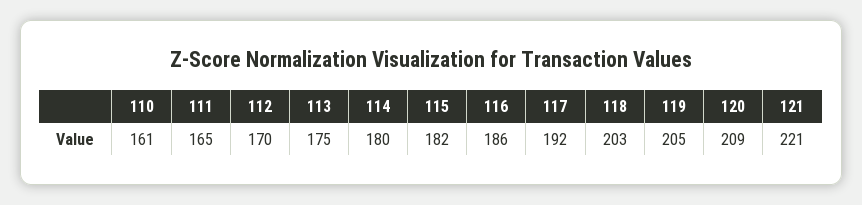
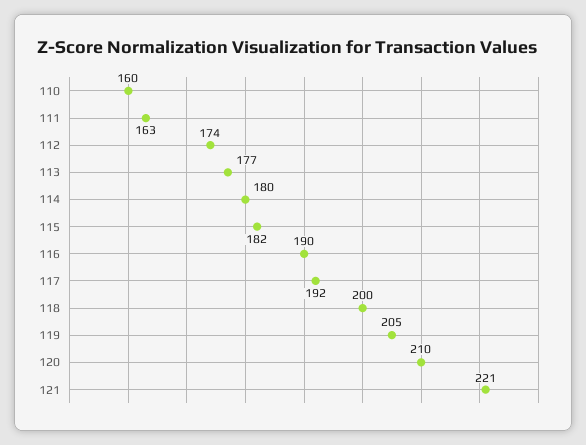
  {
-   "110": 161,
+   "110": 160,
-   "111": 165,
+   "111": 163,
-   "112": 170,
+   "112": 174,
-   "113": 175,
+   "113": 177,
    "114": 180,
    "115": 182,
-   "116": 186,
+   "116": 190,
    "117": 192,
-   "118": 203,
+   "118": 200,
    "119": 205,
-   "120": 209,
+   "120": 210,
    "121": 221
  }

